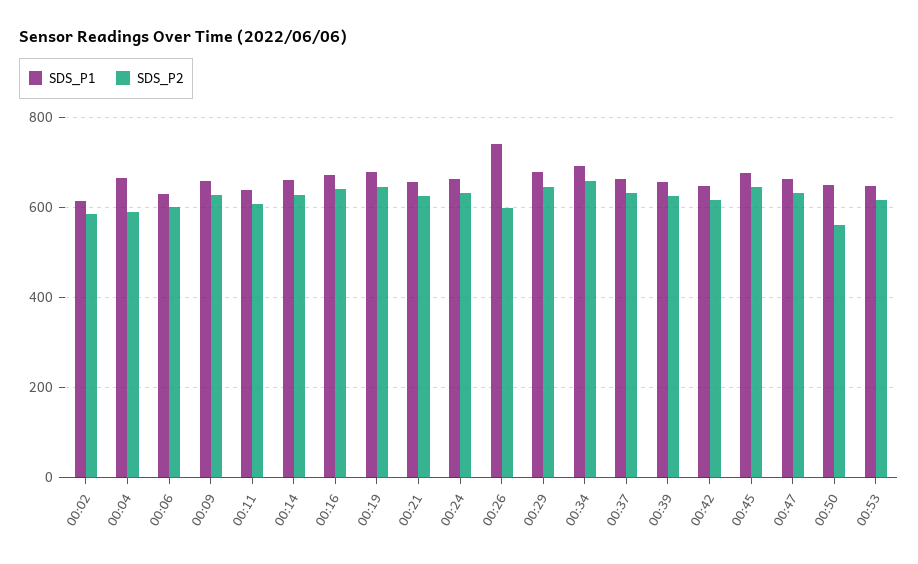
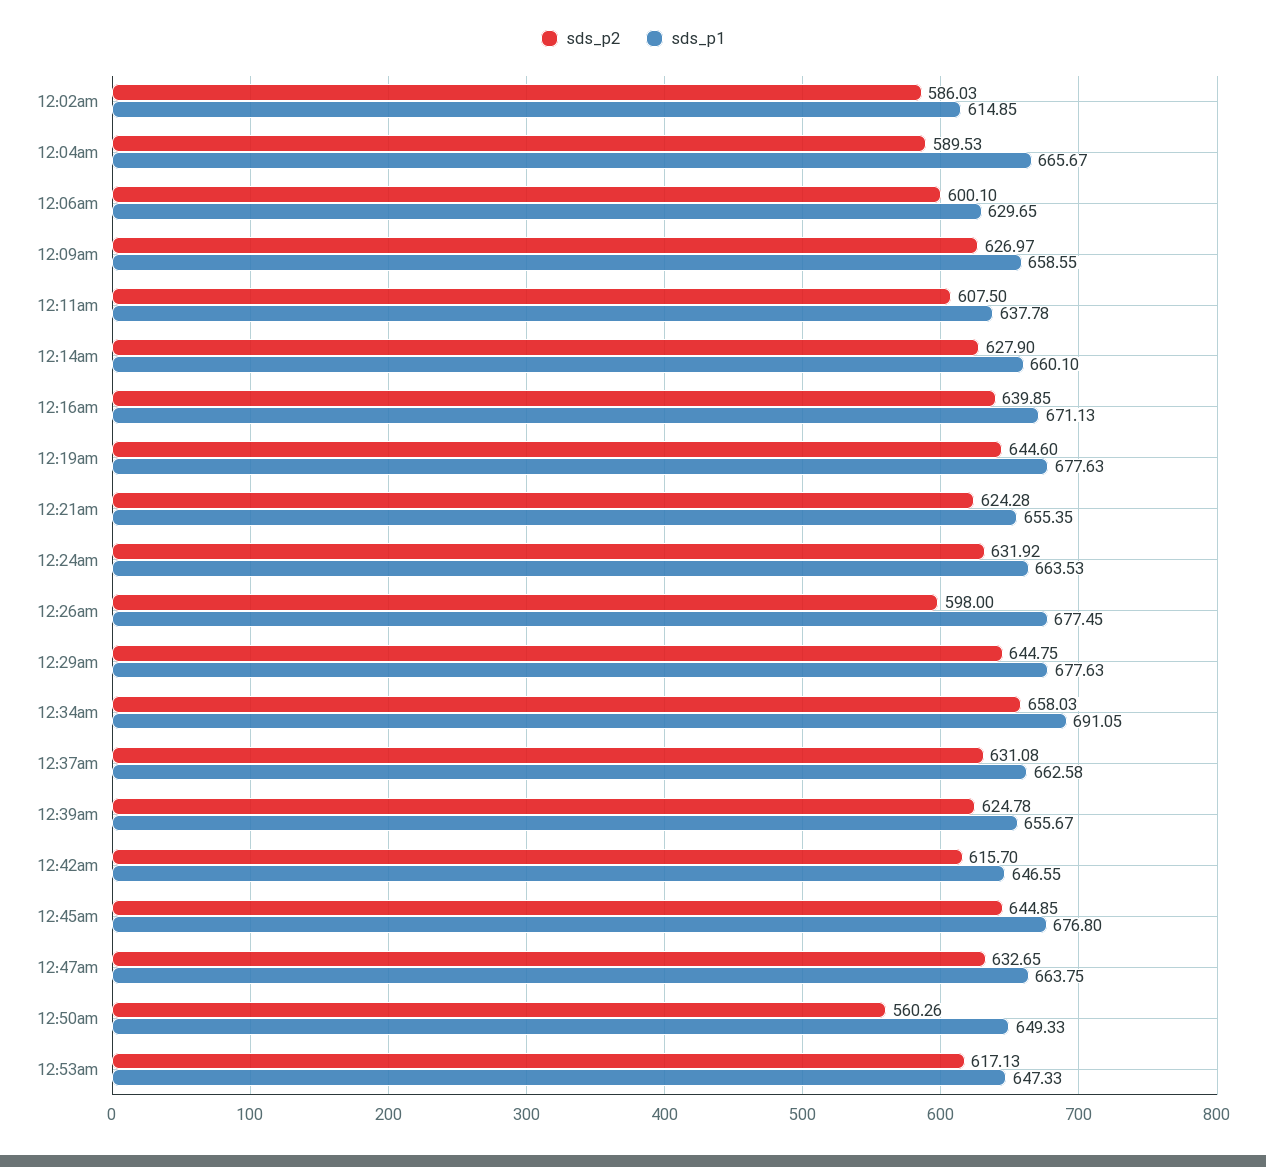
  {
    "SDS_P1": {
      "00:02": 614.85,
      "00:04": 665.67,
      "00:06": 629.65,
      "00:09": 658.55,
      "00:11": 637.78,
      "00:14": 660.1,
      "00:16": 671.13,
      "00:19": 677.63,
      "00:21": 655.35,
      "00:24": 663.53,
-     "00:26": 740,
+     "00:26": 677.45,
      "00:29": 677.63,
      "00:34": 691.05,
      "00:37": 662.58,
      "00:39": 655.67,
      "00:42": 646.55,
      "00:45": 676.8,
      "00:47": 663.75,
      "00:50": 649.33,
      "00:53": 647.33
    },
    "SDS_P2": {
      "00:02": 586.03,
      "00:04": 589.53,
      "00:06": 600.1,
      "00:09": 626.97,
      "00:11": 607.5,
      "00:14": 627.9,
      "00:16": 639.85,
      "00:19": 644.6,
      "00:21": 624.28,
      "00:24": 631.92,
      "00:26": 598,
      "00:29": 644.75,
      "00:34": 658.03,
      "00:37": 631.08,
      "00:39": 624.78,
      "00:42": 615.7,
      "00:45": 644.85,
      "00:47": 632.65,
      "00:50": 560.26,
      "00:53": 617.13
    }
  }

